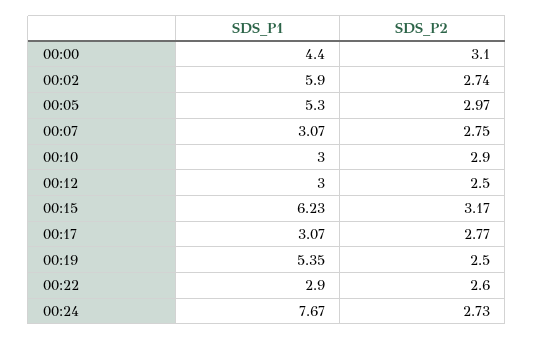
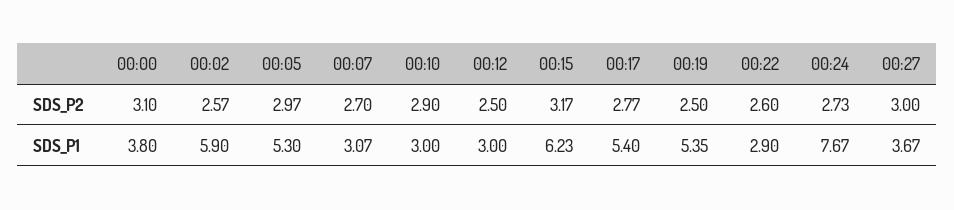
  {
    "SDS_P1": {
-     "00:00": 4.4,
+     "00:00": 3.8,
      "00:02": 5.9,
      "00:05": 5.3,
      "00:07": 3.07,
      "00:10": 3,
      "00:12": 3,
      "00:15": 6.23,
-     "00:17": 3.07,
+     "00:17": 5.4,
      "00:19": 5.35,
      "00:22": 2.9,
-     "00:24": 7.67
+     "00:24": 7.67,
+     "00:27": 3.67
    },
    "SDS_P2": {
      "00:00": 3.1,
-     "00:02": 2.74,
+     "00:02": 2.57,
      "00:05": 2.97,
-     "00:07": 2.75,
+     "00:07": 2.7,
      "00:10": 2.9,
      "00:12": 2.5,
      "00:15": 3.17,
      "00:17": 2.77,
      "00:19": 2.5,
      "00:22": 2.6,
-     "00:24": 2.73
+     "00:24": 2.73,
+     "00:27": 3
    }
  }

